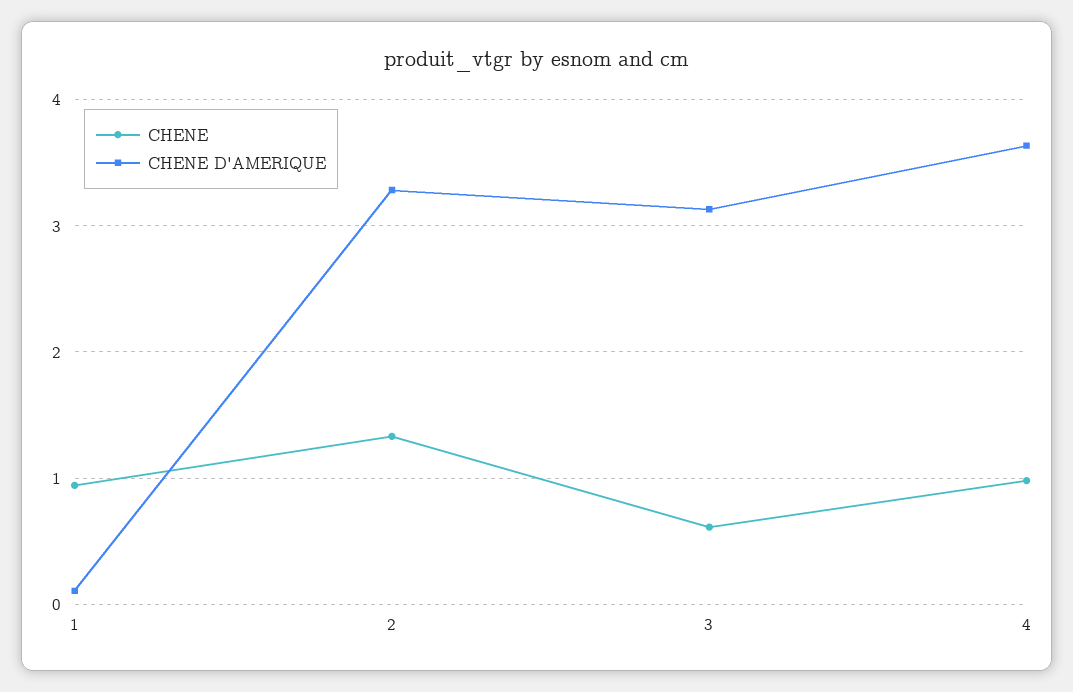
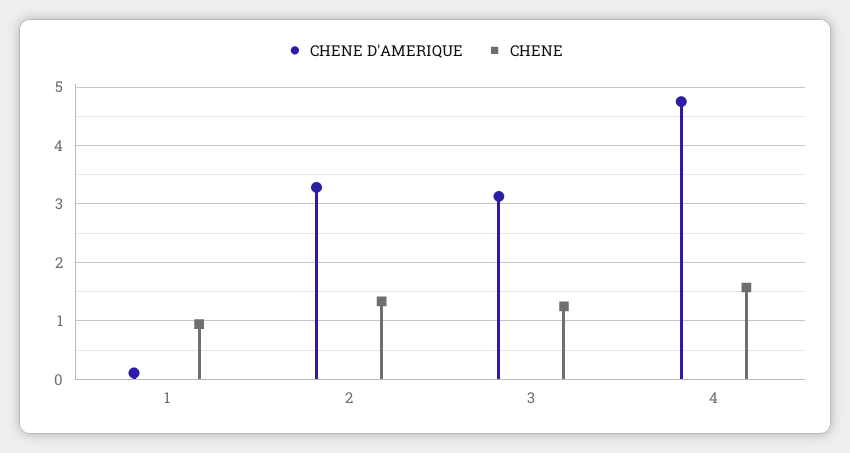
  {
    "CHENE": {
      "1": 0.9,
      "2": 1.3,
-     "3": 0.6,
+     "3": 1.2,
-     "4": 1
+     "4": 1.6
    },
    "CHENE D'AMERIQUE": {
      "1": 0.1,
      "2": 3.3,
      "3": 3.1,
-     "4": 3.6
+     "4": 4.8
    }
  }

